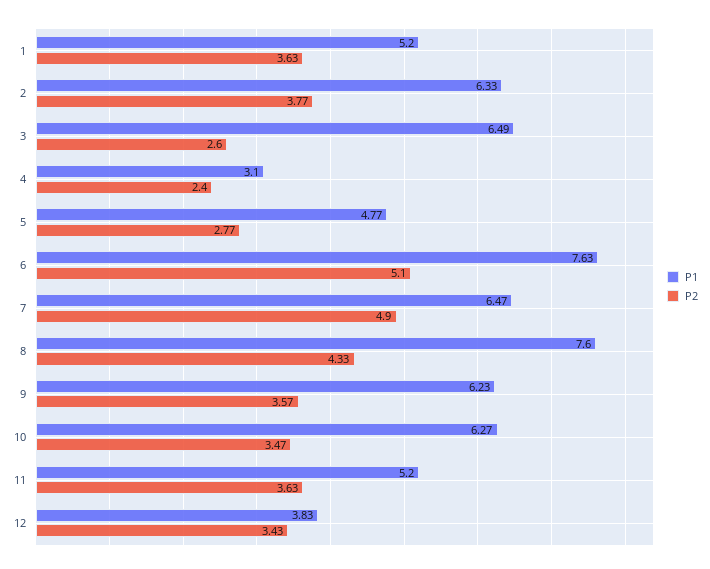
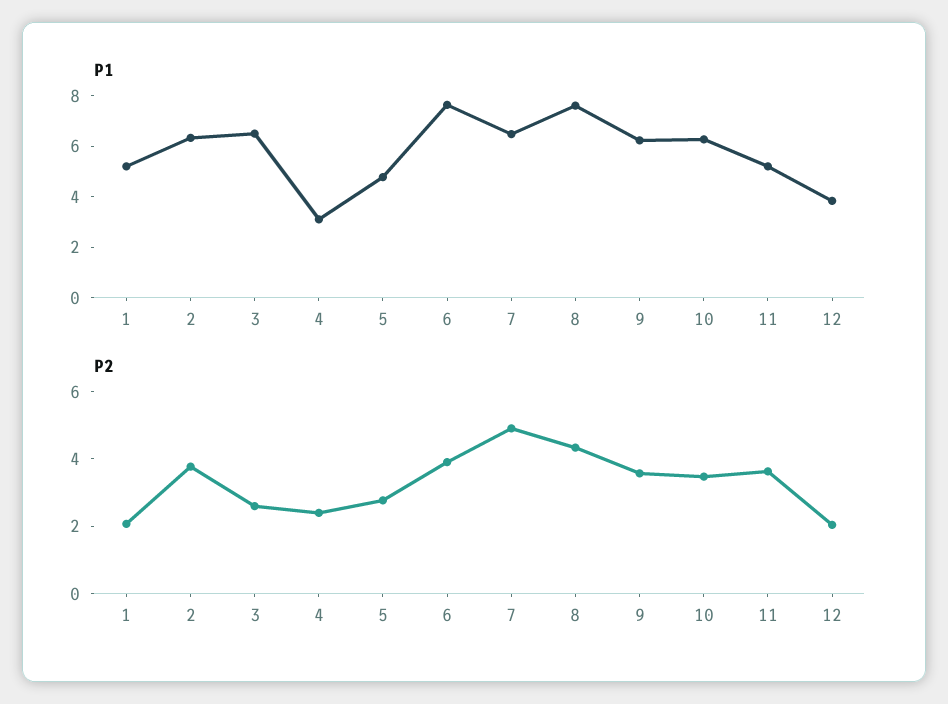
  {
    "P1": {
      "1": 5.2,
      "2": 6.33,
      "3": 6.49,
      "4": 3.1,
      "5": 4.77,
      "6": 7.63,
      "7": 6.47,
      "8": 7.6,
      "9": 6.23,
      "10": 6.27,
      "11": 5.2,
      "12": 3.83
    },
    "P2": {
-     "1": 3.63,
+     "1": 2,
      "2": 3.77,
      "3": 2.6,
      "4": 2.4,
      "5": 2.77,
-     "6": 5.1,
+     "6": 4,
      "7": 4.9,
      "8": 4.33,
      "9": 3.57,
      "10": 3.47,
      "11": 3.63,
-     "12": 3.43
+     "12": 2
    }
  }

